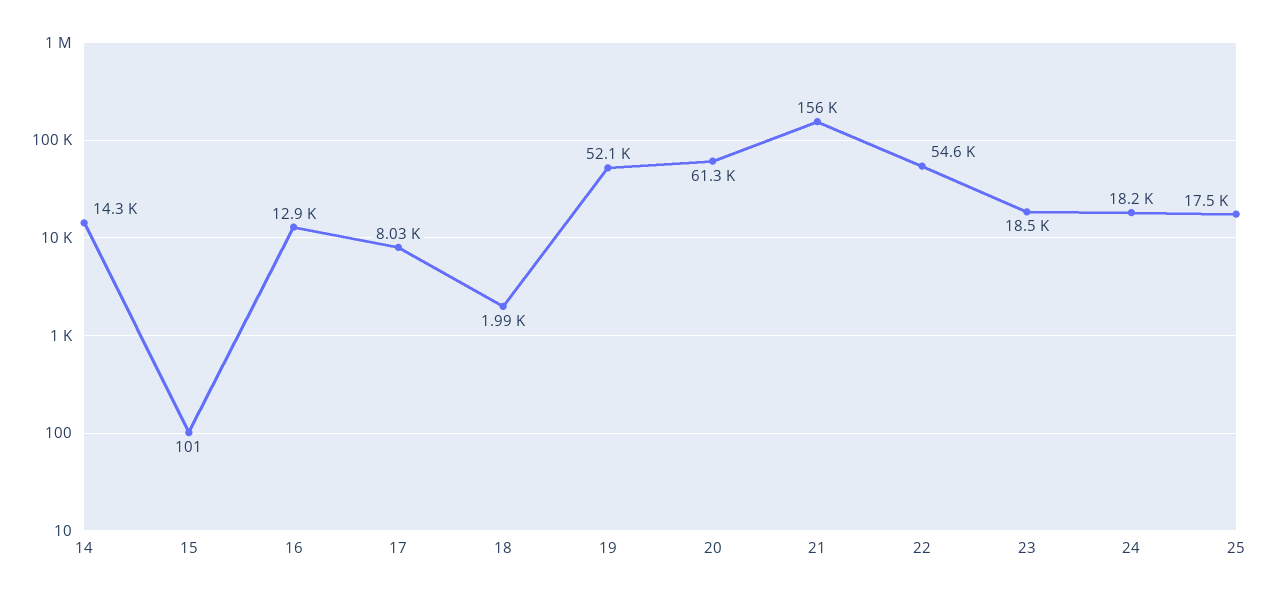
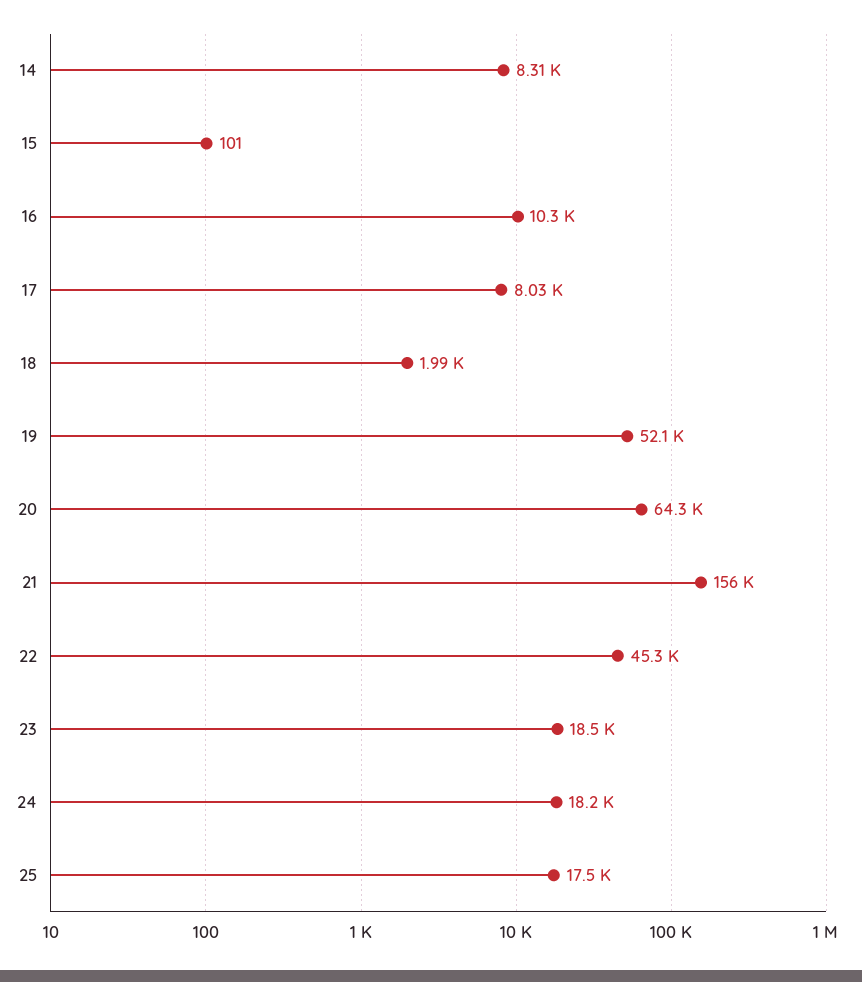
  {
-   "14": 14300,
+   "14": 8310,
    "15": 101,
-   "16": 12900,
+   "16": 10300,
    "17": 8030,
    "18": 1990,
    "19": 52100,
-   "20": 61300,
+   "20": 64300,
    "21": 156000,
-   "22": 54600,
+   "22": 45300,
    "23": 18500,
    "24": 18200,
    "25": 17500
  }

